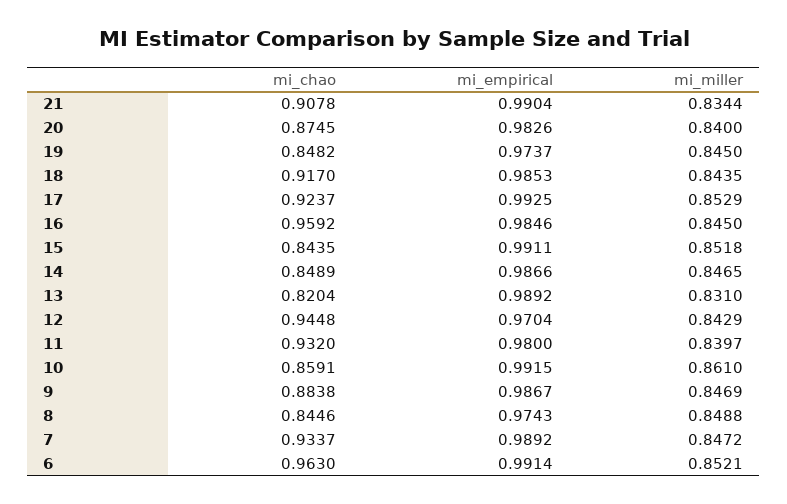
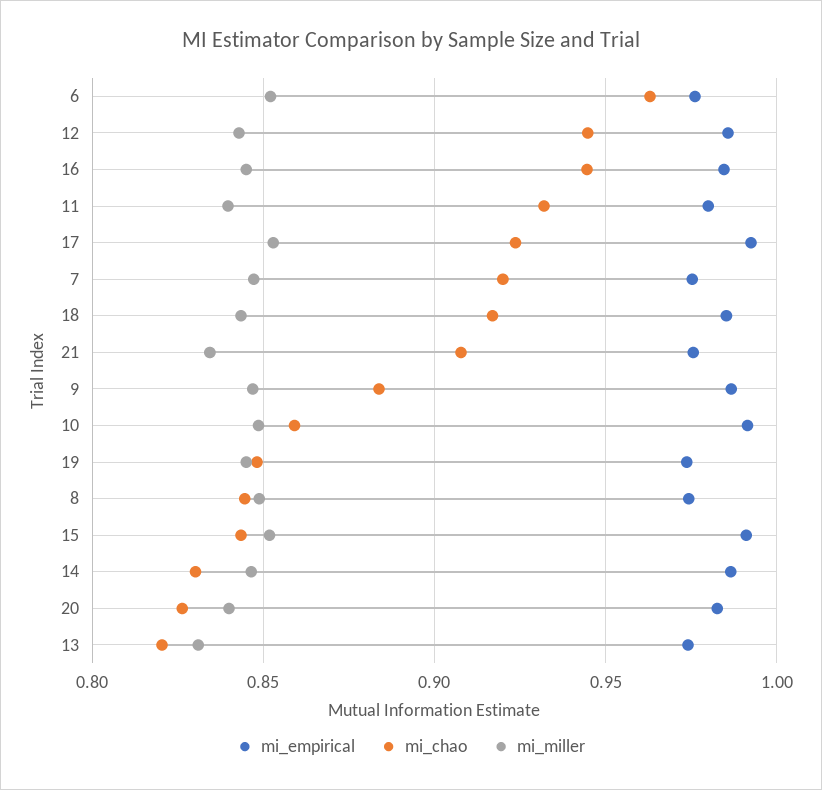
  {
    "mi_chao": {
      "21": 0.9078,
-     "20": 0.8745,
+     "20": 0.825,
      "19": 0.8482,
      "18": 0.917,
      "17": 0.9237,
-     "16": 0.9592,
+     "16": 0.945,
      "15": 0.8435,
-     "14": 0.8489,
+     "14": 0.83,
      "13": 0.8204,
      "12": 0.9448,
      "11": 0.932,
      "10": 0.8591,
      "9": 0.8838,
      "8": 0.8446,
-     "7": 0.9337,
+     "7": 0.92,
      "6": 0.963
    },
    "mi_empirical": {
-     "21": 0.9904,
+     "21": 0.975,
      "20": 0.9826,
      "19": 0.9737,
      "18": 0.9853,
      "17": 0.9925,
      "16": 0.9846,
      "15": 0.9911,
      "14": 0.9866,
-     "13": 0.9892,
+     "13": 0.975,
-     "12": 0.9704,
+     "12": 0.985,
      "11": 0.98,
      "10": 0.9915,
      "9": 0.9867,
      "8": 0.9743,
-     "7": 0.9892,
+     "7": 0.975,
-     "6": 0.9914
+     "6": 0.975
    },
    "mi_miller": {
      "21": 0.8344,
      "20": 0.84,
      "19": 0.845,
      "18": 0.8435,
      "17": 0.8529,
      "16": 0.845,
      "15": 0.8518,
      "14": 0.8465,
      "13": 0.831,
      "12": 0.8429,
      "11": 0.8397,
-     "10": 0.861,
+     "10": 0.85,
      "9": 0.8469,
      "8": 0.8488,
      "7": 0.8472,
      "6": 0.8521
    }
  }

